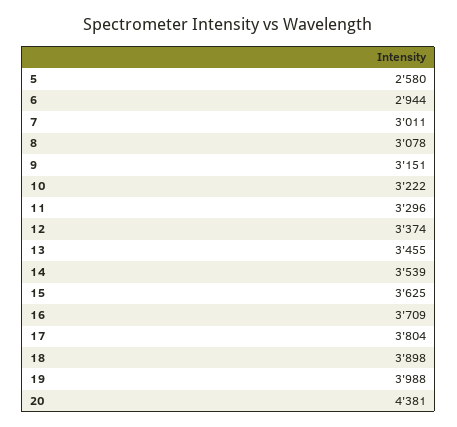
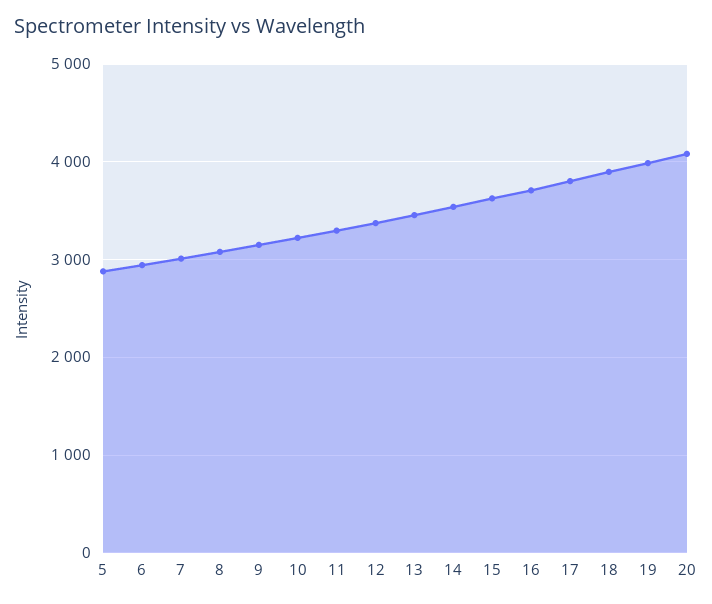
  {
-   "5": 2580,
+   "5": 2900,
    "6": 2944,
    "7": 3011,
    "8": 3078,
    "9": 3151,
    "10": 3222,
    "11": 3296,
    "12": 3374,
    "13": 3455,
    "14": 3539,
    "15": 3625,
    "16": 3709,
    "17": 3804,
    "18": 3898,
    "19": 3988,
-   "20": 4381
+   "20": 4100
  }

